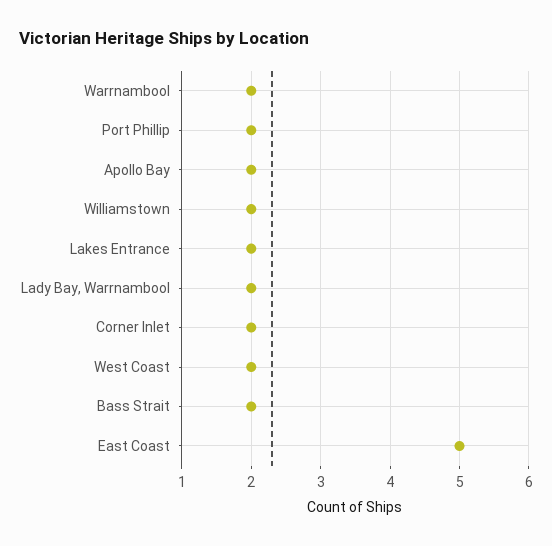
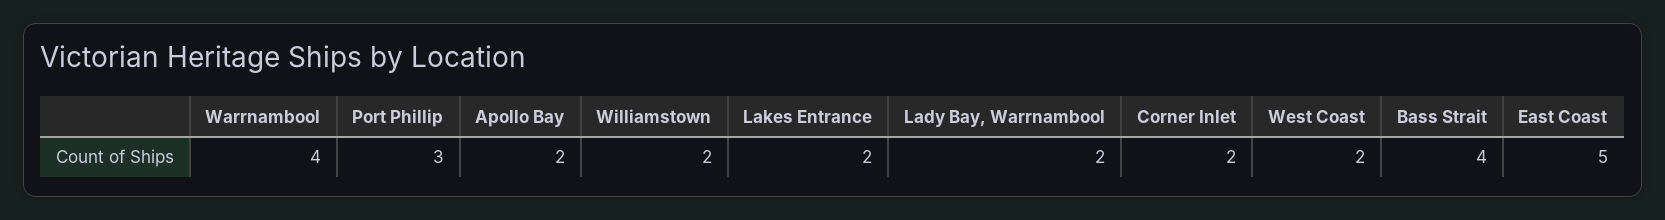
  {
-   "Warrnambool": 2,
+   "Warrnambool": 4,
-   "Port Phillip": 2,
+   "Port Phillip": 3,
    "Apollo Bay": 2,
    "Williamstown": 2,
    "Lakes Entrance": 2,
    "Lady Bay, Warrnambool": 2,
    "Corner Inlet": 2,
    "West Coast": 2,
-   "Bass Strait": 2,
+   "Bass Strait": 4,
    "East Coast": 5
  }

